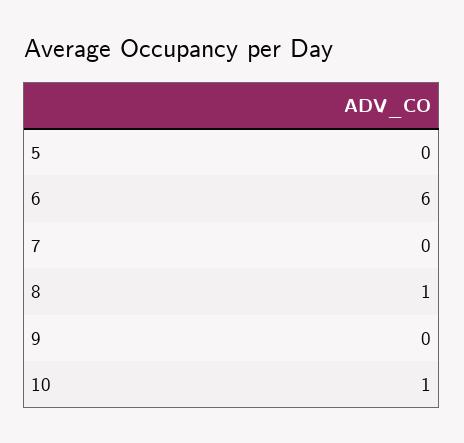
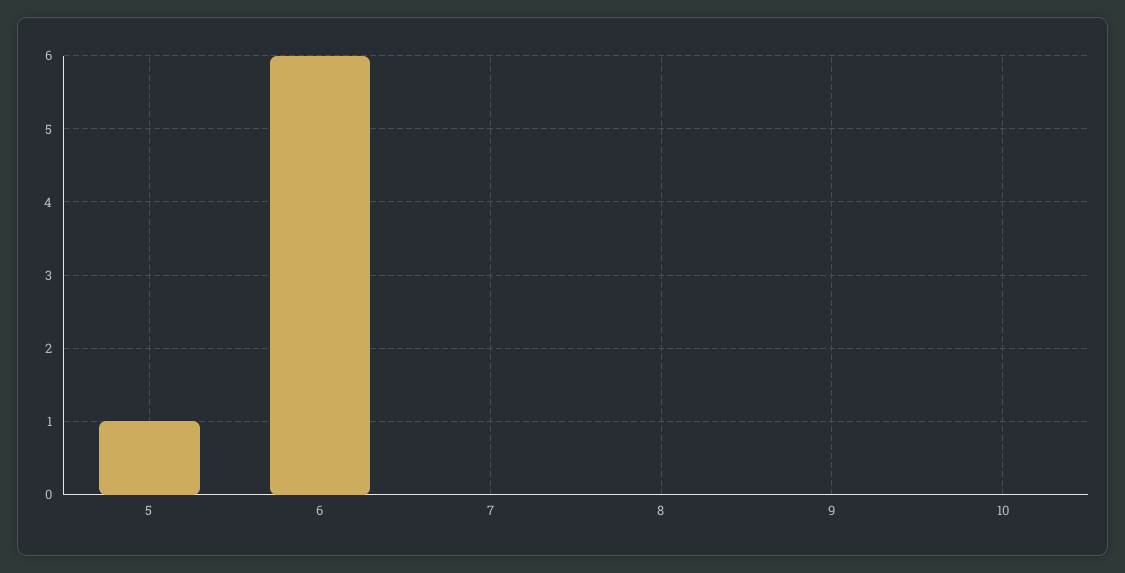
  {
-   "5": 0,
+   "5": 1,
    "6": 6,
    "7": 0,
-   "8": 1,
+   "8": 0,
    "9": 0,
-   "10": 1
+   "10": 0
  }

